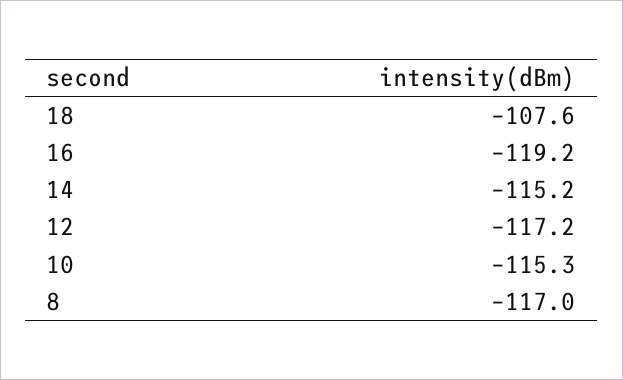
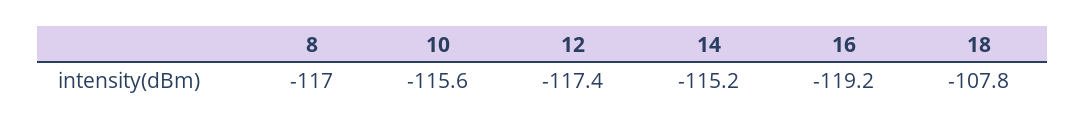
  {
-   "18": -107.6,
+   "18": -107.8,
    "16": -119.2,
    "14": -115.2,
-   "12": -117.2,
+   "12": -117.4,
-   "10": -115.3,
+   "10": -115.6,
    "8": -117
  }

